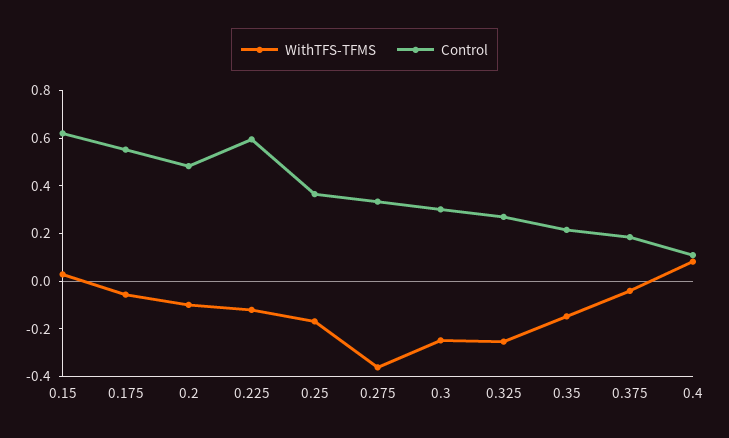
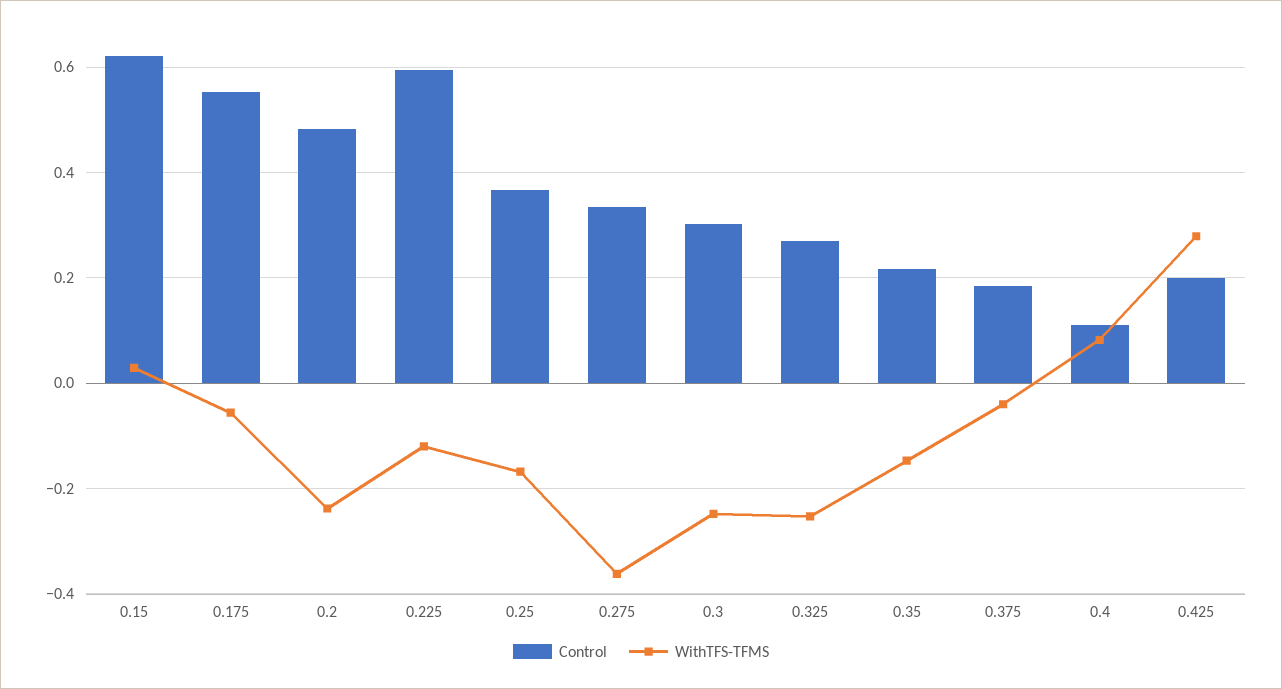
  {
    "WithTFS-TFMS": {
      "0.15": 0.02,
      "0.175": -0.06,
-     "0.2": -0.1,
+     "0.2": -0.24,
      "0.225": -0.12,
      "0.25": -0.16,
      "0.275": -0.36,
      "0.3": -0.24,
      "0.325": -0.26,
      "0.35": -0.14,
      "0.375": -0.04,
-     "0.4": 0.08
+     "0.4": 0.08,
+     "0.425": 0.28
    },
    "Control": {
      "0.15": 0.62,
      "0.175": 0.56,
      "0.2": 0.48,
      "0.225": 0.6,
      "0.25": 0.36,
      "0.275": 0.34,
      "0.3": 0.3,
      "0.325": 0.28,
      "0.35": 0.22,
      "0.375": 0.18,
-     "0.4": 0.12
+     "0.4": 0.12,
+     "0.425": 0.2
    }
  }

